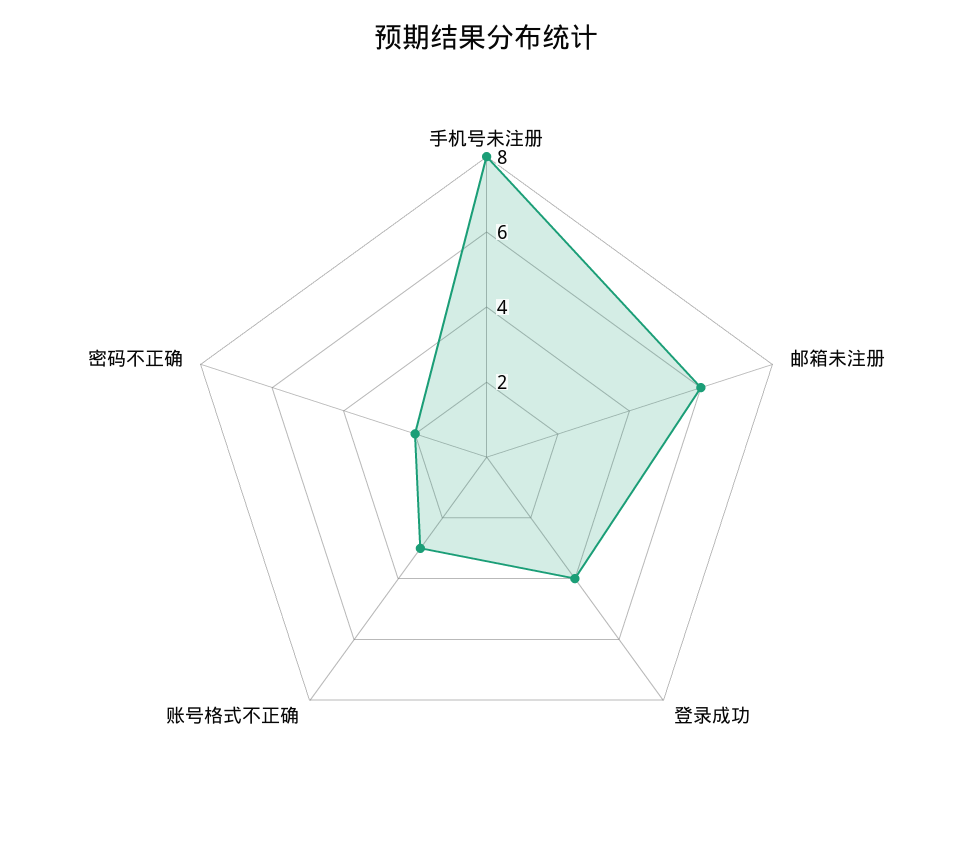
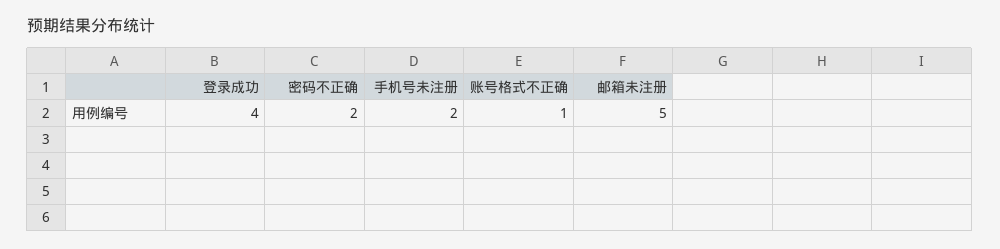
  {
-   "手机号未注册": 8,
+   "手机号未注册": 2,
-   "邮箱未注册": 6,
+   "邮箱未注册": 5,
    "登录成功": 4,
-   "账号格式不正确": 3,
+   "账号格式不正确": 1,
    "密码不正确": 2
  }

